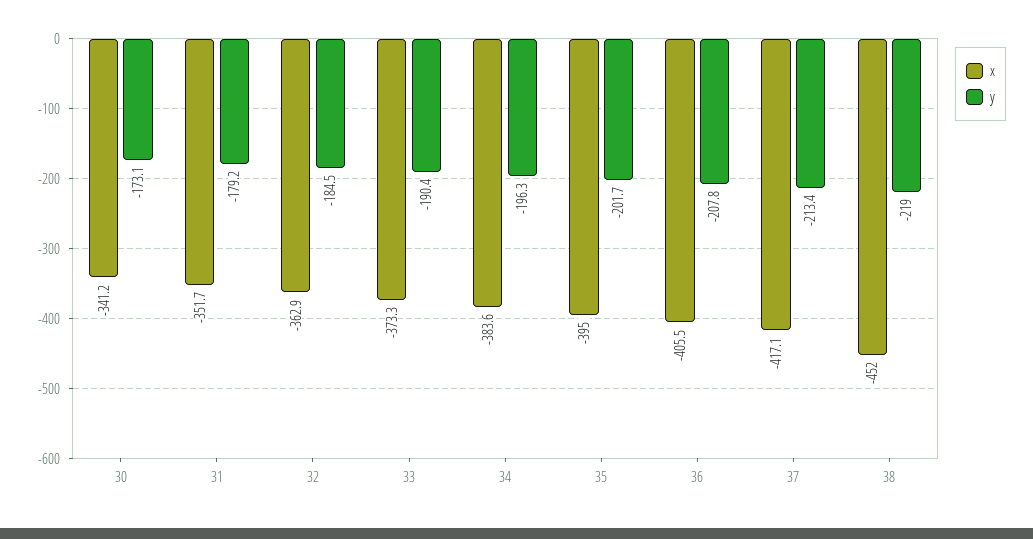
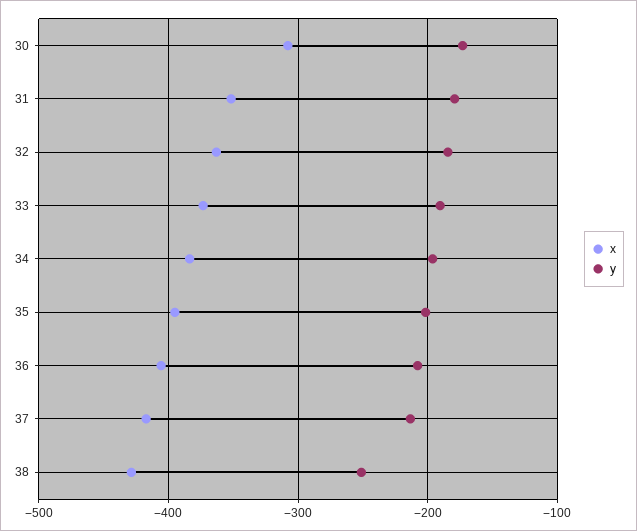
  {
    "x": {
-     "30": -341.2,
+     "30": -310,
      "31": -351.7,
      "32": -362.9,
      "33": -373.3,
      "34": -383.6,
      "35": -395,
      "36": -405.5,
      "37": -417.1,
-     "38": -452
+     "38": -430
    },
    "y": {
      "30": -173.1,
      "31": -179.2,
      "32": -184.5,
      "33": -190.4,
      "34": -196.3,
      "35": -201.7,
      "36": -207.8,
      "37": -213.4,
-     "38": -219
+     "38": -250
    }
  }

